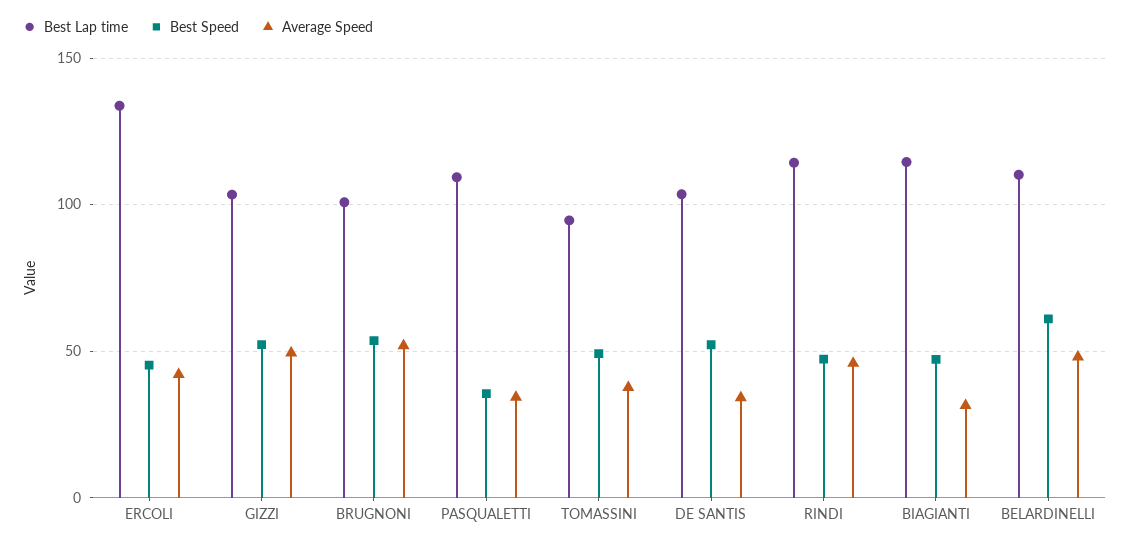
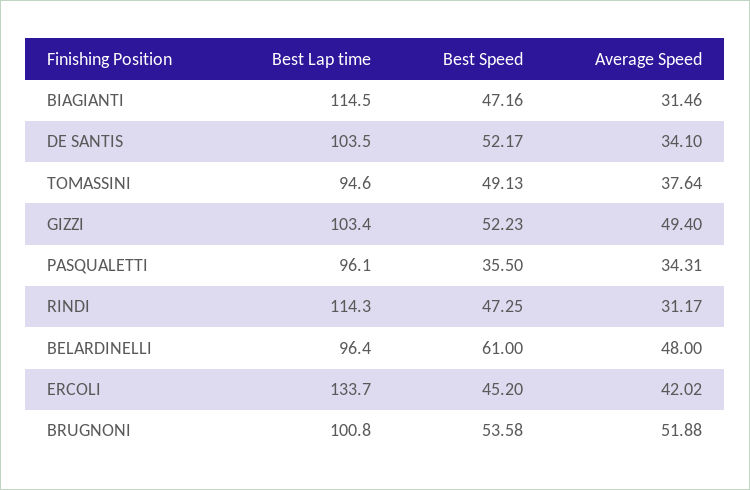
  {
    "Best Lap time": {
      "ERCOLI": 133.7,
      "GIZZI": 103.4,
      "BRUGNONI": 100.8,
-     "PASQUALETTI": 110,
+     "PASQUALETTI": 96.1,
      "TOMASSINI": 94.6,
      "DE SANTIS": 103.5,
      "RINDI": 114.3,
      "BIAGIANTI": 114.5,
-     "BELARDINELLI": 110
+     "BELARDINELLI": 96.4
    },
    "Best Speed": {
      "ERCOLI": 45.2,
      "GIZZI": 52.23,
      "BRUGNONI": 53.58,
      "PASQUALETTI": 35.5,
      "TOMASSINI": 49.13,
      "DE SANTIS": 52.17,
      "RINDI": 47.25,
      "BIAGIANTI": 47.16,
      "BELARDINELLI": 61
    },
    "Average Speed": {
      "ERCOLI": 42.02,
      "GIZZI": 49.4,
      "BRUGNONI": 51.88,
      "PASQUALETTI": 34.31,
      "TOMASSINI": 37.64,
      "DE SANTIS": 34.1,
-     "RINDI": 45,
+     "RINDI": 31.17,
      "BIAGIANTI": 31.46,
      "BELARDINELLI": 48
    }
  }

